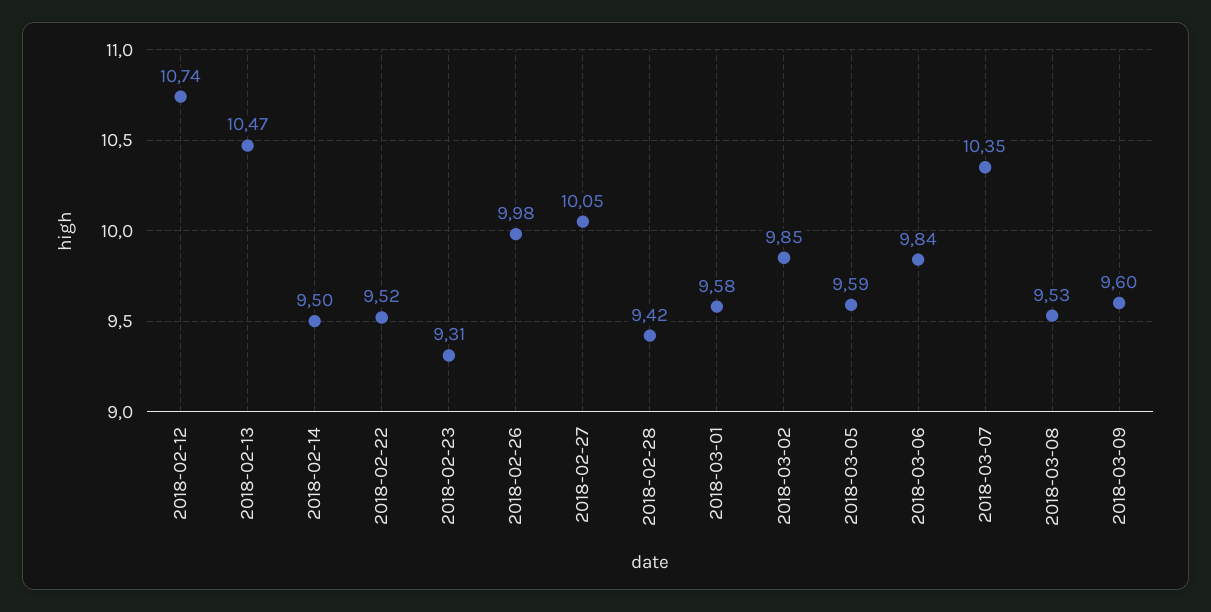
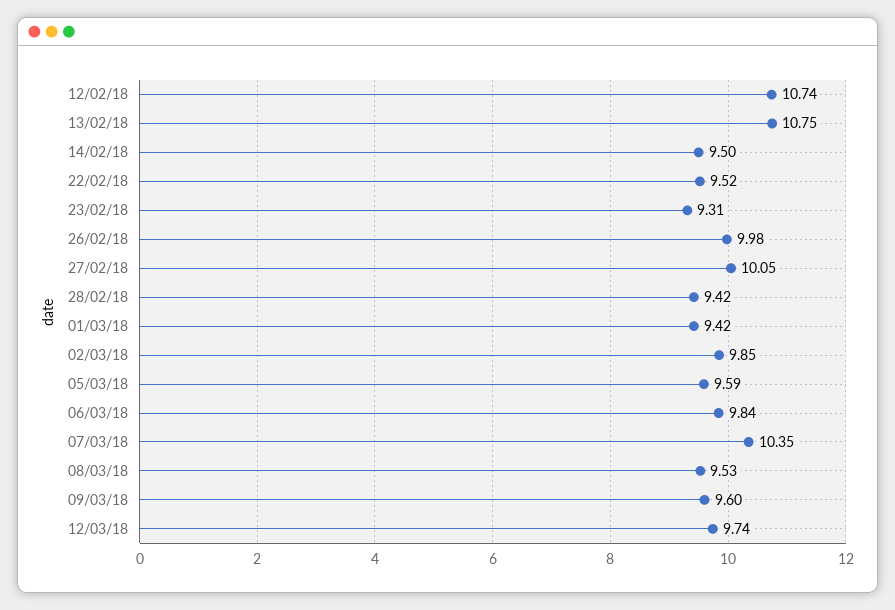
  {
    "2018-02-12": 10.74,
-   "2018-02-13": 10.47,
+   "2018-02-13": 10.75,
    "2018-02-14": 9.5,
    "2018-02-22": 9.52,
    "2018-02-23": 9.31,
    "2018-02-26": 9.98,
    "2018-02-27": 10.05,
    "2018-02-28": 9.42,
-   "2018-03-01": 9.58,
+   "2018-03-01": 9.42,
    "2018-03-02": 9.85,
    "2018-03-05": 9.59,
    "2018-03-06": 9.84,
    "2018-03-07": 10.35,
    "2018-03-08": 9.53,
-   "2018-03-09": 9.6
+   "2018-03-09": 9.6,
+   "12/03/18": 9.74
  }

